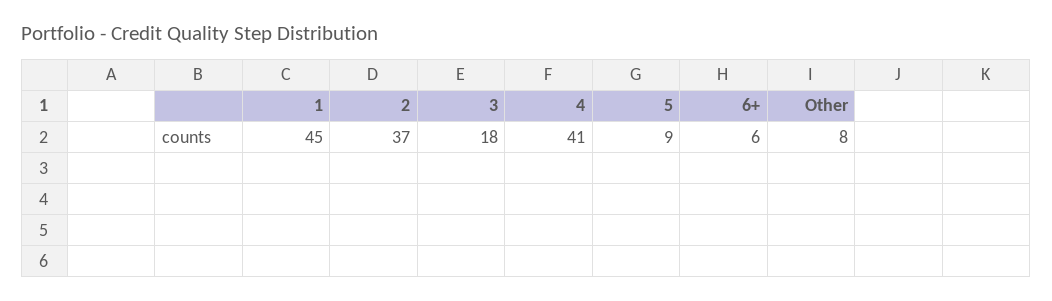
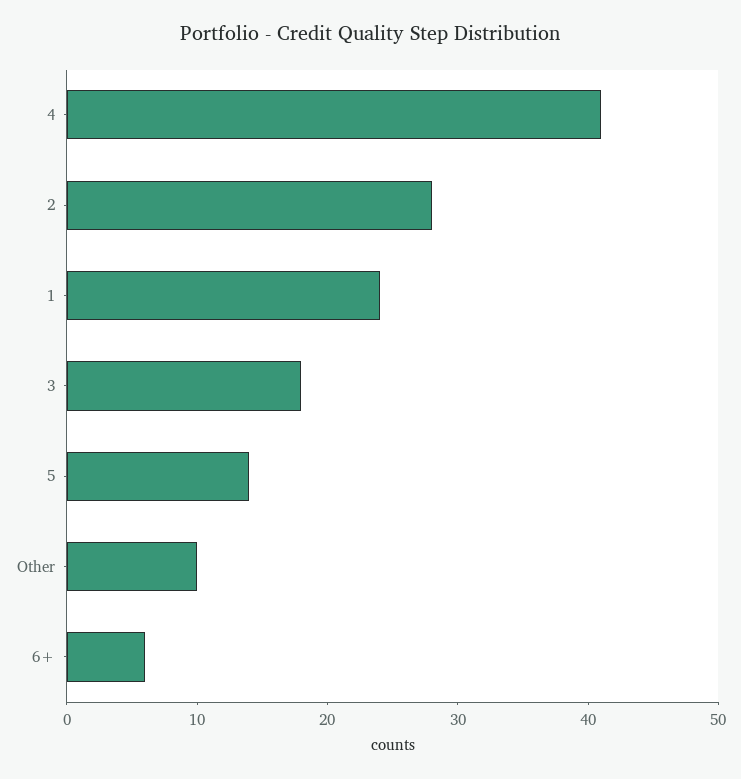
  {
-   "1": 45,
+   "1": 24,
-   "2": 37,
+   "2": 28,
    "3": 18,
    "4": 41,
-   "5": 9,
+   "5": 14,
    "6+": 6,
-   "Other": 8
+   "Other": 10
  }

